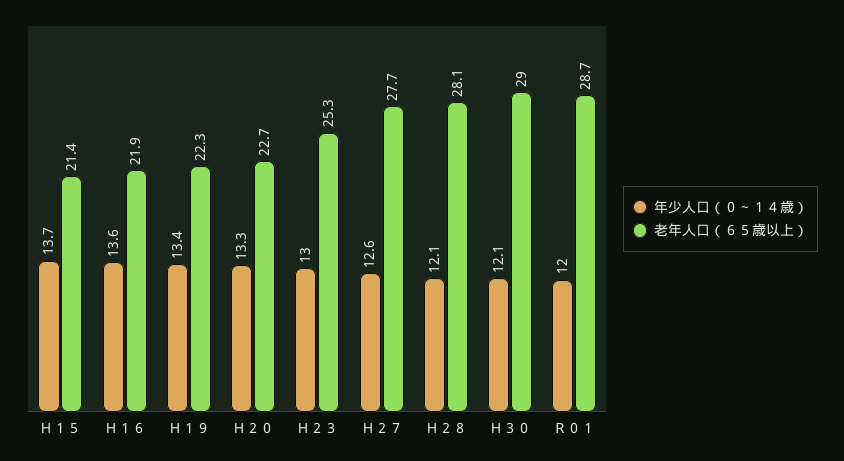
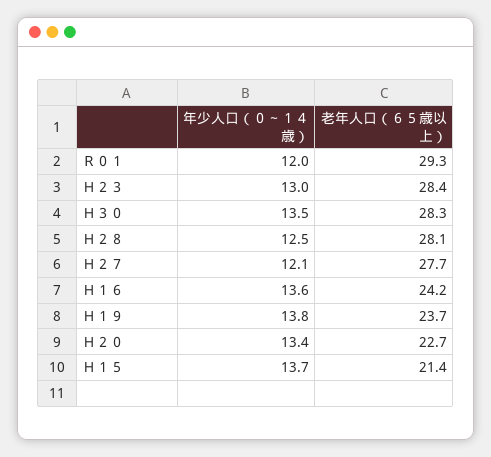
  {
    "年少人口（０～１４歳）": {
      "Ｈ１５": 13.7,
      "Ｈ１６": 13.6,
-     "Ｈ１９": 13.4,
+     "Ｈ１９": 13.8,
-     "Ｈ２０": 13.3,
+     "Ｈ２０": 13.4,
      "Ｈ２３": 13,
-     "Ｈ２７": 12.6,
+     "Ｈ２７": 12.1,
-     "Ｈ２８": 12.1,
+     "Ｈ２８": 12.5,
-     "Ｈ３０": 12.1,
+     "Ｈ３０": 13.5,
      "Ｒ０１": 12
    },
    "老年人口（６５歳以上）": {
      "Ｈ１５": 21.4,
-     "Ｈ１６": 21.9,
+     "Ｈ１６": 24.2,
-     "Ｈ１９": 22.3,
+     "Ｈ１９": 23.7,
      "Ｈ２０": 22.7,
-     "Ｈ２３": 25.3,
+     "Ｈ２３": 28.4,
      "Ｈ２７": 27.7,
      "Ｈ２８": 28.1,
-     "Ｈ３０": 29,
+     "Ｈ３０": 28.3,
-     "Ｒ０１": 28.7
+     "Ｒ０１": 29.3
    }
  }

